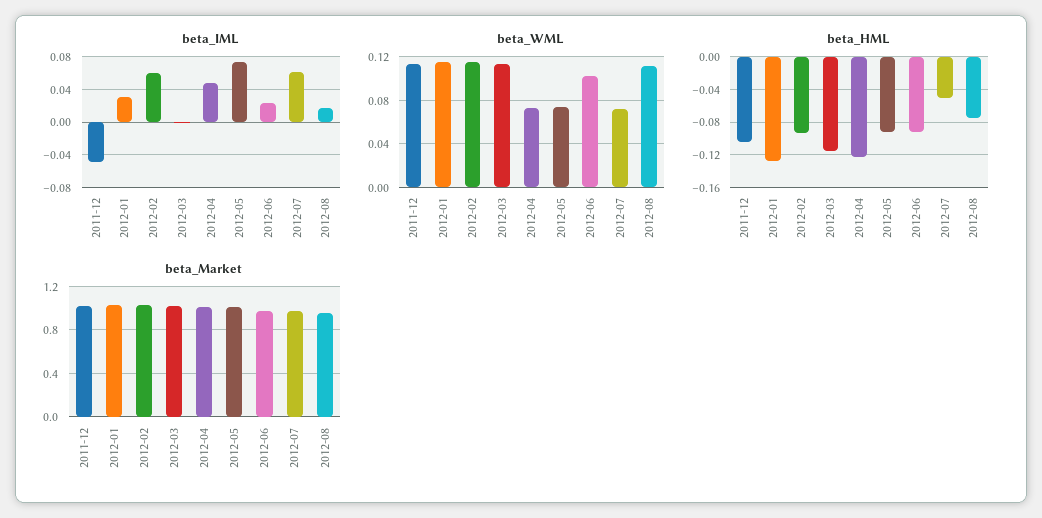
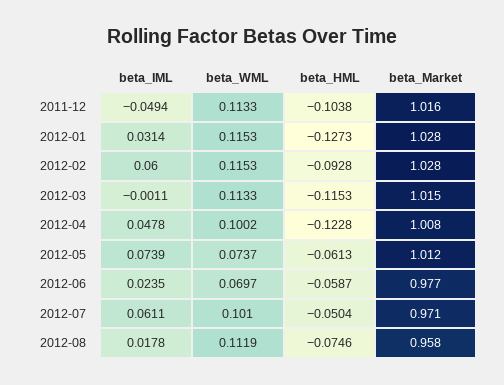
  {
    "beta_IML": {
      "2011-12": -0.0494,
      "2012-01": 0.0314,
      "2012-02": 0.06,
      "2012-03": -0.0011,
      "2012-04": 0.0478,
      "2012-05": 0.0739,
      "2012-06": 0.0235,
      "2012-07": 0.0611,
      "2012-08": 0.0178
    },
    "beta_WML": {
      "2011-12": 0.1133,
      "2012-01": 0.1153,
      "2012-02": 0.1153,
      "2012-03": 0.1133,
-     "2012-04": 0.07,
+     "2012-04": 0.1002,
      "2012-05": 0.0737,
-     "2012-06": 0.1,
+     "2012-06": 0.0697,
-     "2012-07": 0.07,
+     "2012-07": 0.101,
      "2012-08": 0.1119
    },
    "beta_HML": {
      "2011-12": -0.1038,
      "2012-01": -0.1273,
      "2012-02": -0.0928,
      "2012-03": -0.1153,
      "2012-04": -0.1228,
-     "2012-05": -0.09,
+     "2012-05": -0.0613,
-     "2012-06": -0.09,
+     "2012-06": -0.0587,
      "2012-07": -0.0504,
      "2012-08": -0.0746
    },
    "beta_Market": {
      "2011-12": 1.016,
      "2012-01": 1.028,
      "2012-02": 1.028,
      "2012-03": 1.015,
      "2012-04": 1.008,
      "2012-05": 1.012,
      "2012-06": 0.977,
      "2012-07": 0.971,
      "2012-08": 0.958
    }
  }

